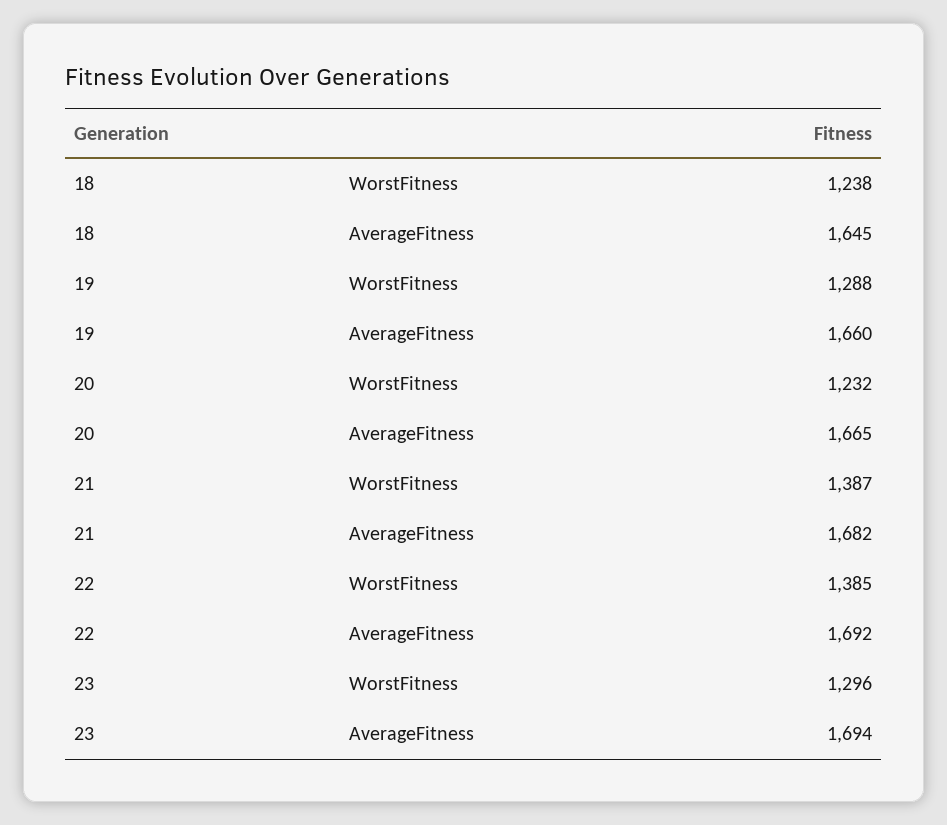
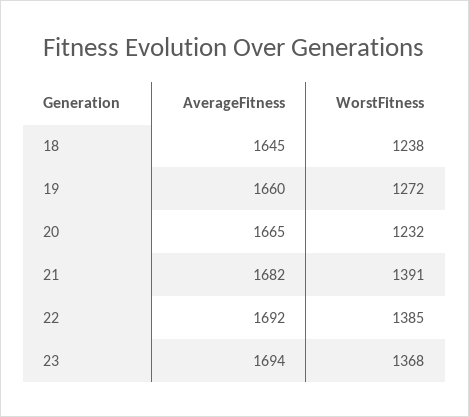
  {
    "18": {
      "WorstFitness": 1238,
      "AverageFitness": 1645
    },
    "19": {
-     "WorstFitness": 1288,
+     "WorstFitness": 1272,
      "AverageFitness": 1660
    },
    "20": {
      "WorstFitness": 1232,
      "AverageFitness": 1665
    },
    "21": {
-     "WorstFitness": 1387,
+     "WorstFitness": 1391,
      "AverageFitness": 1682
    },
    "22": {
      "WorstFitness": 1385,
      "AverageFitness": 1692
    },
    "23": {
-     "WorstFitness": 1296,
+     "WorstFitness": 1368,
      "AverageFitness": 1694
    }
  }

